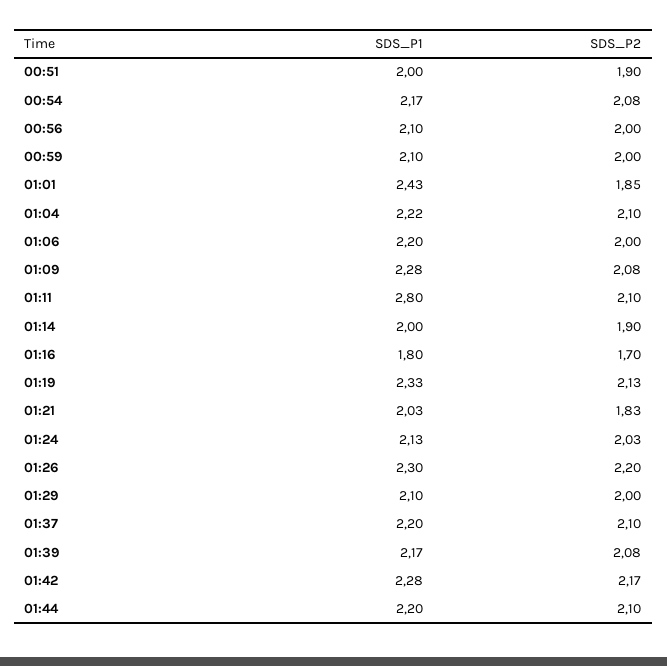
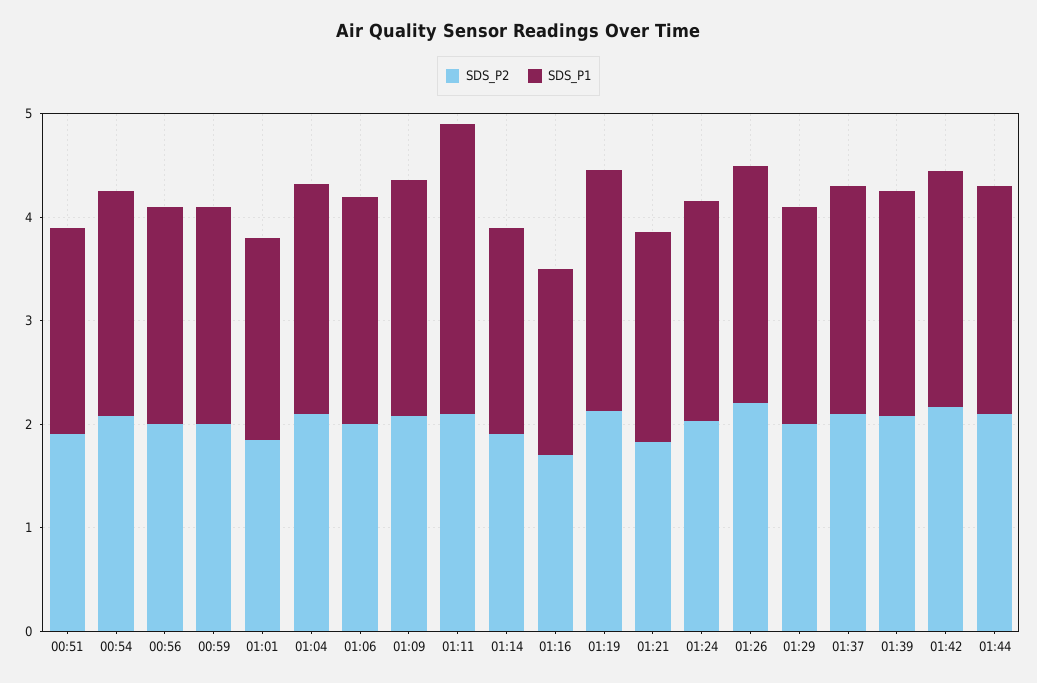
  {
    "SDS_P1": {
      "00:51": 2,
      "00:54": 2.17,
      "00:56": 2.1,
      "00:59": 2.1,
-     "01:01": 2.43,
+     "01:01": 2,
      "01:04": 2.22,
      "01:06": 2.2,
      "01:09": 2.28,
      "01:11": 2.8,
      "01:14": 2,
      "01:16": 1.8,
      "01:19": 2.33,
      "01:21": 2.03,
      "01:24": 2.13,
      "01:26": 2.3,
      "01:29": 2.1,
      "01:37": 2.2,
      "01:39": 2.17,
      "01:42": 2.28,
      "01:44": 2.2
    },
    "SDS_P2": {
      "00:51": 1.9,
      "00:54": 2.08,
      "00:56": 2,
      "00:59": 2,
      "01:01": 1.85,
      "01:04": 2.1,
      "01:06": 2,
      "01:09": 2.08,
      "01:11": 2.1,
      "01:14": 1.9,
      "01:16": 1.7,
      "01:19": 2.13,
      "01:21": 1.83,
      "01:24": 2.03,
      "01:26": 2.2,
      "01:29": 2,
      "01:37": 2.1,
      "01:39": 2.08,
      "01:42": 2.17,
      "01:44": 2.1
    }
  }

